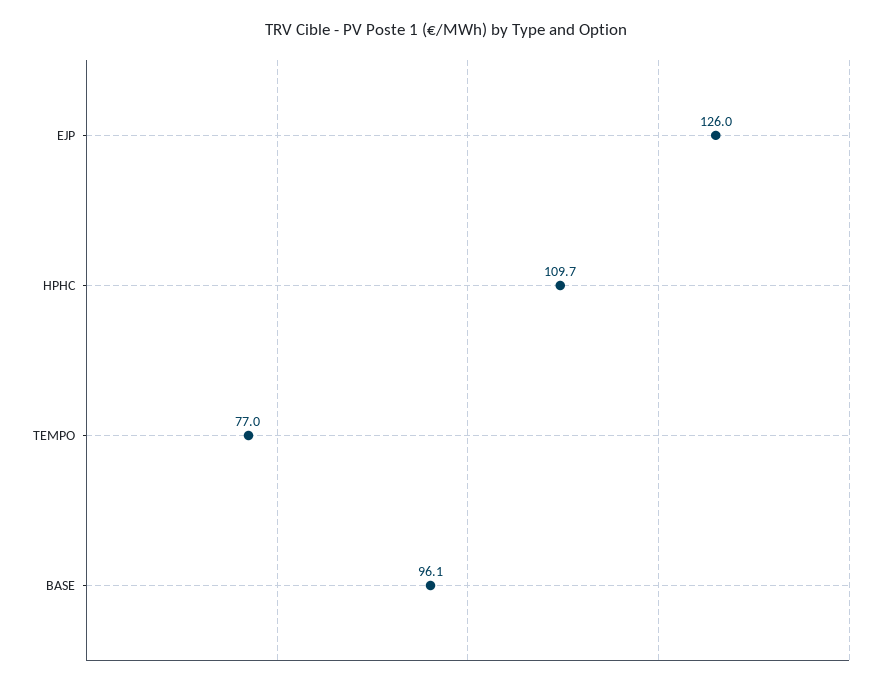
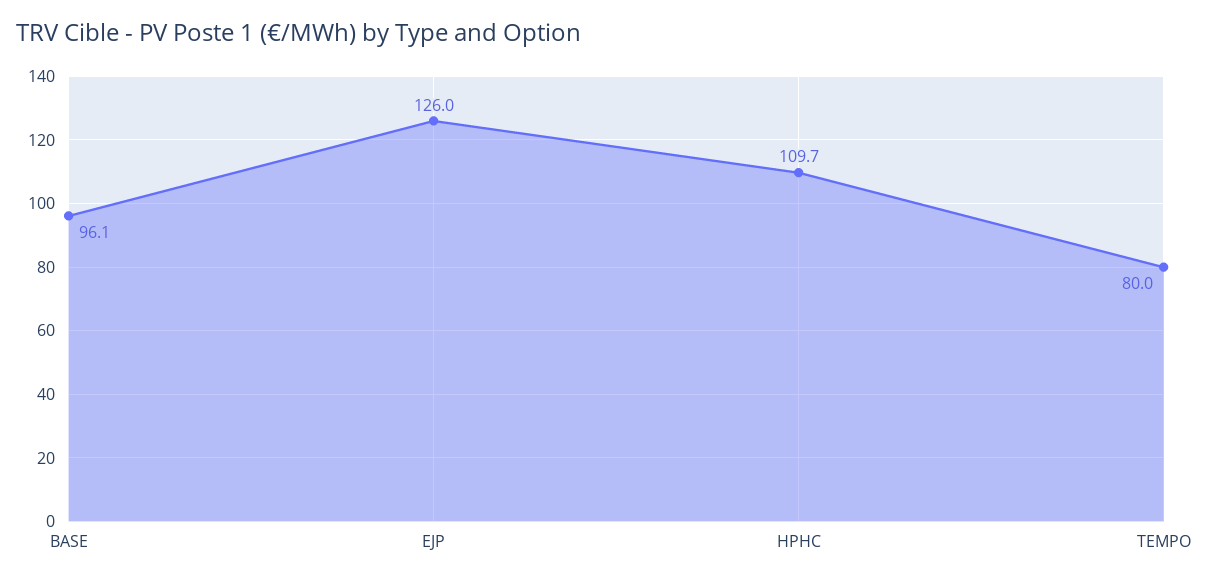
  {
    "EJP": 126,
    "HPHC": 109.7,
-   "TEMPO": 77,
+   "TEMPO": 80,
    "BASE": 96.1
  }

